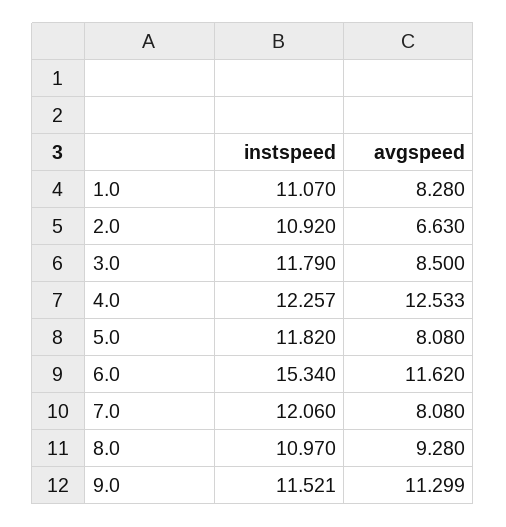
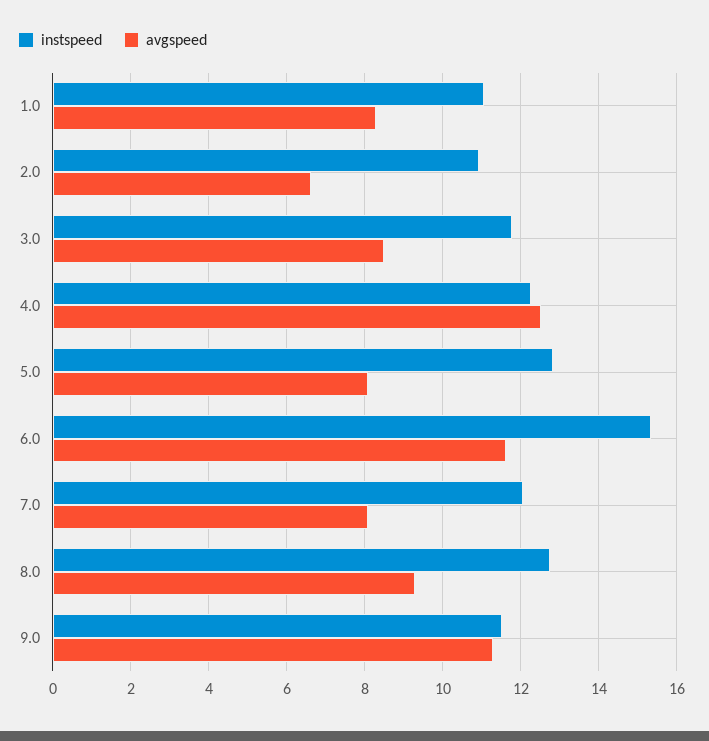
  {
    "instspeed": {
      "1.0": 11.07,
      "2.0": 10.92,
      "3.0": 11.79,
      "4.0": 12.257,
-     "5.0": 11.82,
+     "5.0": 12.8,
      "6.0": 15.34,
      "7.0": 12.06,
-     "8.0": 10.97,
+     "8.0": 12.8,
      "9.0": 11.521
    },
    "avgspeed": {
      "1.0": 8.28,
      "2.0": 6.63,
      "3.0": 8.5,
      "4.0": 12.533,
      "5.0": 8.08,
      "6.0": 11.62,
      "7.0": 8.08,
      "8.0": 9.28,
      "9.0": 11.299
    }
  }

